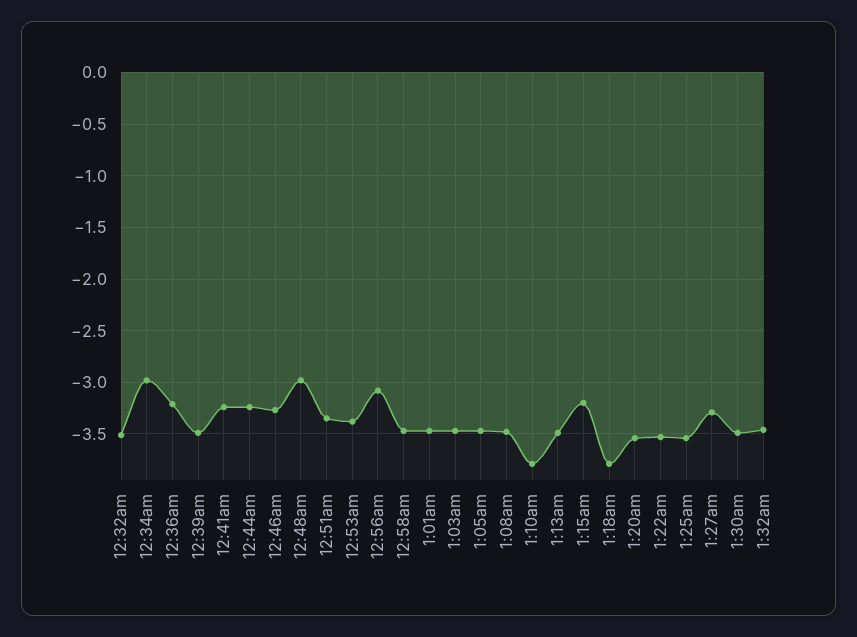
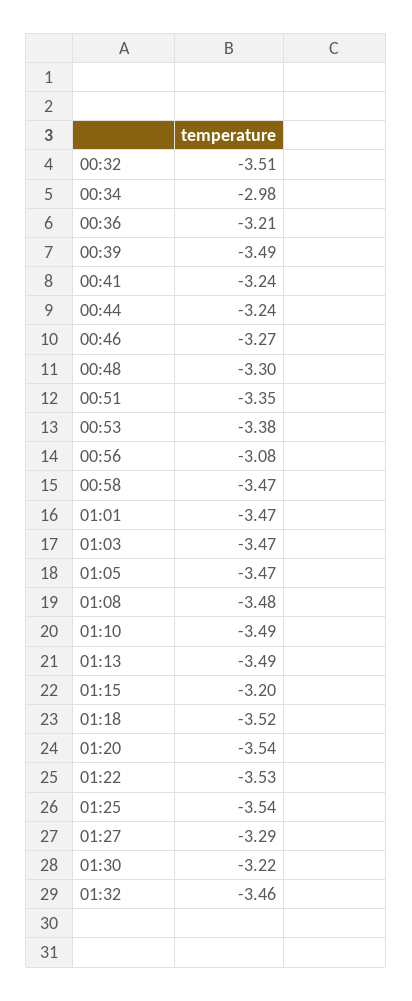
  {
    "12:32am": -3.51,
    "12:34am": -2.98,
    "12:36am": -3.21,
    "12:39am": -3.49,
    "12:41am": -3.24,
    "12:44am": -3.24,
    "12:46am": -3.27,
-   "12:48am": -3,
+   "12:48am": -3.3,
    "12:51am": -3.35,
    "12:53am": -3.38,
    "12:56am": -3.08,
    "12:58am": -3.47,
    "1:01am": -3.47,
    "1:03am": -3.47,
    "1:05am": -3.47,
    "1:08am": -3.48,
-   "1:10am": -3.8,
+   "1:10am": -3.49,
    "1:13am": -3.49,
    "1:15am": -3.2,
-   "1:18am": -3.8,
+   "1:18am": -3.52,
    "1:20am": -3.54,
    "1:22am": -3.53,
    "1:25am": -3.54,
    "1:27am": -3.29,
-   "1:30am": -3.5,
+   "1:30am": -3.22,
    "1:32am": -3.46
  }

